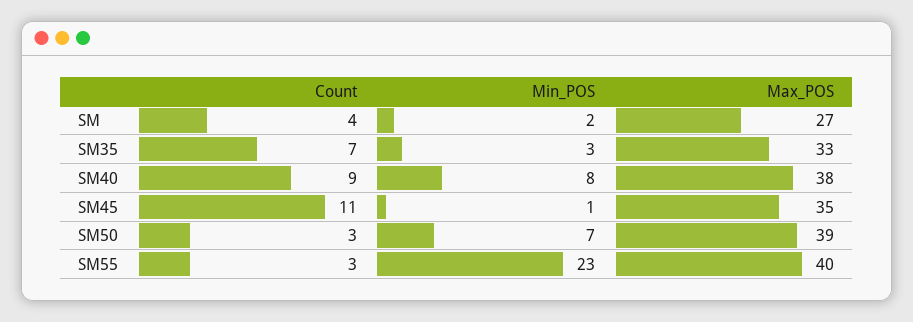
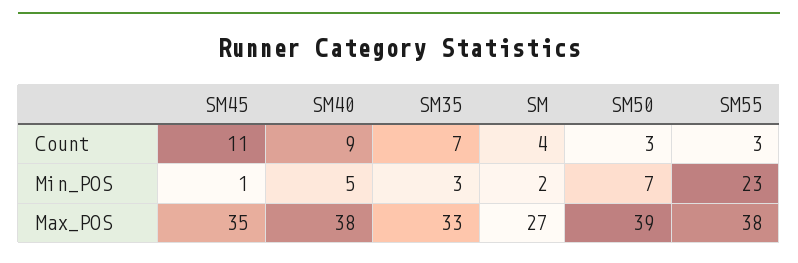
  {
    "Count": {
      "SM": 4,
      "SM35": 7,
      "SM40": 9,
      "SM45": 11,
      "SM50": 3,
      "SM55": 3
    },
    "Min_POS": {
      "SM": 2,
      "SM35": 3,
-     "SM40": 8,
+     "SM40": 5,
      "SM45": 1,
      "SM50": 7,
      "SM55": 23
    },
    "Max_POS": {
      "SM": 27,
      "SM35": 33,
      "SM40": 38,
      "SM45": 35,
      "SM50": 39,
-     "SM55": 40
+     "SM55": 38
    }
  }

